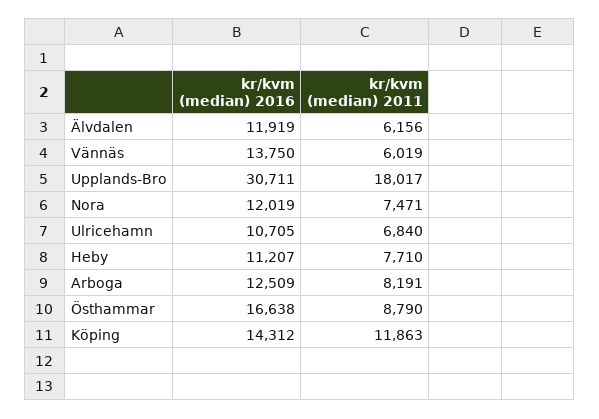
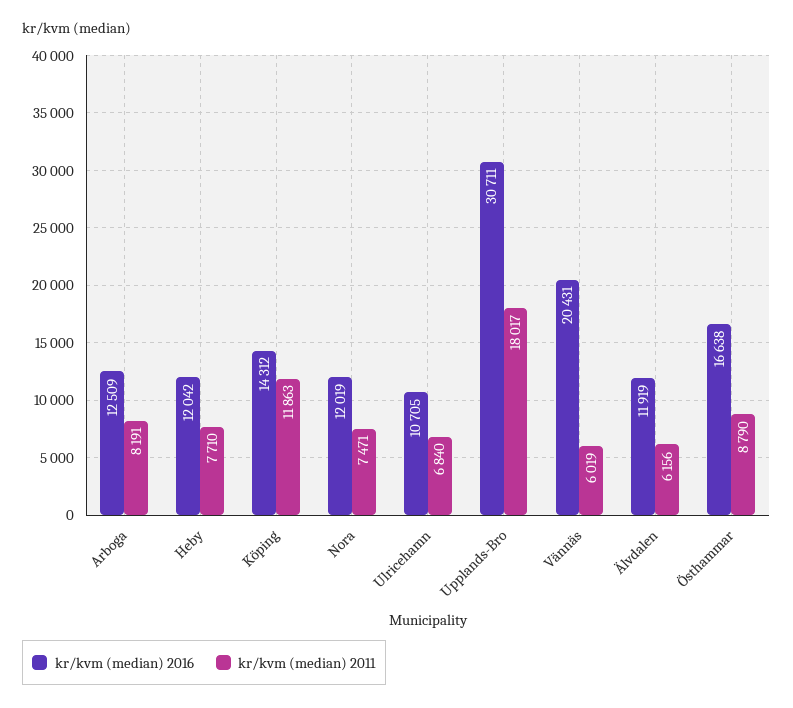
  {
    "kr/kvm (median) 2016": {
      "Älvdalen": 11919,
-     "Vännäs": 13750,
+     "Vännäs": 20431,
      "Upplands-Bro": 30711,
      "Nora": 12019,
      "Ulricehamn": 10705,
-     "Heby": 11207,
+     "Heby": 12042,
      "Arboga": 12509,
      "Östhammar": 16638,
      "Köping": 14312
    },
    "kr/kvm (median) 2011": {
      "Älvdalen": 6156,
      "Vännäs": 6019,
      "Upplands-Bro": 18017,
      "Nora": 7471,
      "Ulricehamn": 6840,
      "Heby": 7710,
      "Arboga": 8191,
      "Östhammar": 8790,
      "Köping": 11863
    }
  }

